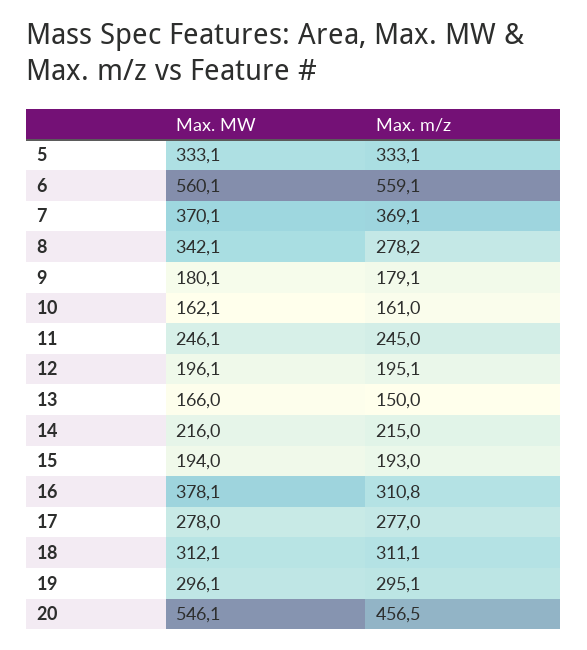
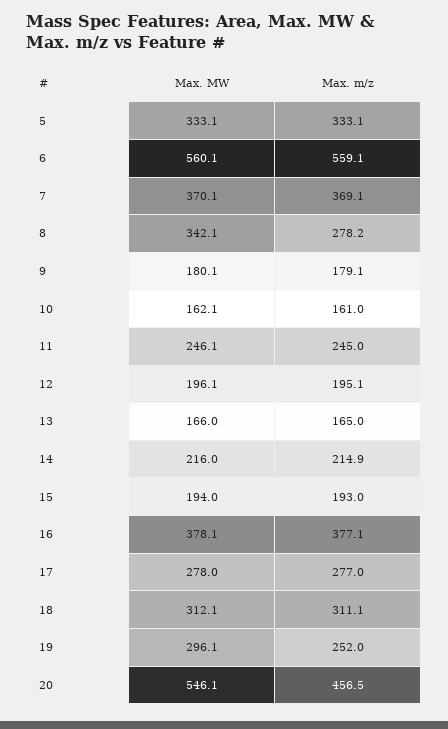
  {
    "Max. MW": {
      "5": 333.1,
      "6": 560.1,
      "7": 370.1,
      "8": 342.1,
      "9": 180.1,
      "10": 162.1,
      "11": 246.1,
      "12": 196.1,
      "13": 166,
      "14": 216,
      "15": 194,
      "16": 378.1,
      "17": 278,
      "18": 312.1,
      "19": 296.1,
      "20": 546.1
    },
    "Max. m/z": {
      "5": 333.1,
      "6": 559.1,
      "7": 369.1,
      "8": 278.2,
      "9": 179.1,
      "10": 161,
      "11": 245,
      "12": 195.1,
-     "13": 150,
+     "13": 165,
-     "14": 215,
+     "14": 214.9,
      "15": 193,
-     "16": 310.8,
+     "16": 377.1,
      "17": 277,
      "18": 311.1,
-     "19": 295.1,
+     "19": 252,
      "20": 456.5
    }
  }

